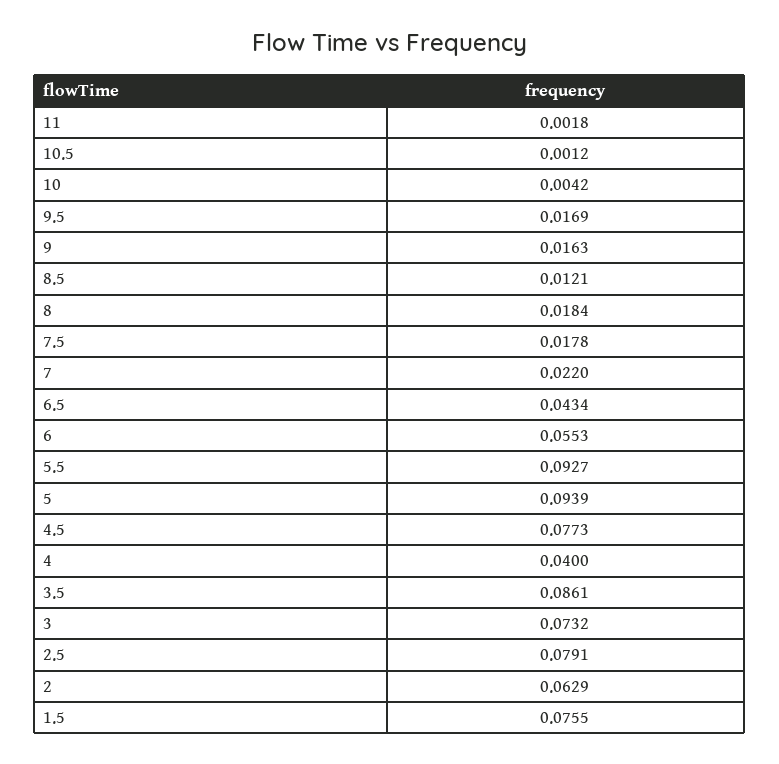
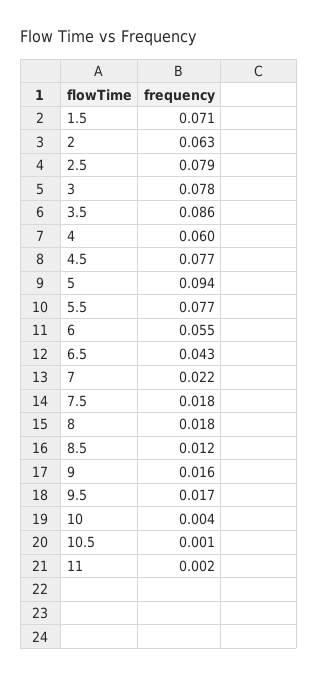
  {
    "11": 0.0018,
    "10.5": 0.0012,
    "10": 0.0042,
    "9.5": 0.0169,
    "9": 0.0163,
    "8.5": 0.0121,
    "8": 0.0184,
    "7.5": 0.0178,
    "7": 0.022,
    "6.5": 0.0434,
    "6": 0.0553,
-   "5.5": 0.0927,
+   "5.5": 0.077,
    "5": 0.0939,
    "4.5": 0.0773,
-   "4": 0.04,
+   "4": 0.06,
    "3.5": 0.0861,
-   "3": 0.0732,
+   "3": 0.078,
    "2.5": 0.0791,
    "2": 0.0629,
-   "1.5": 0.0755
+   "1.5": 0.071
  }

